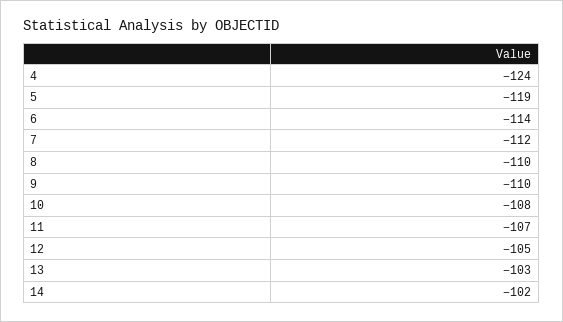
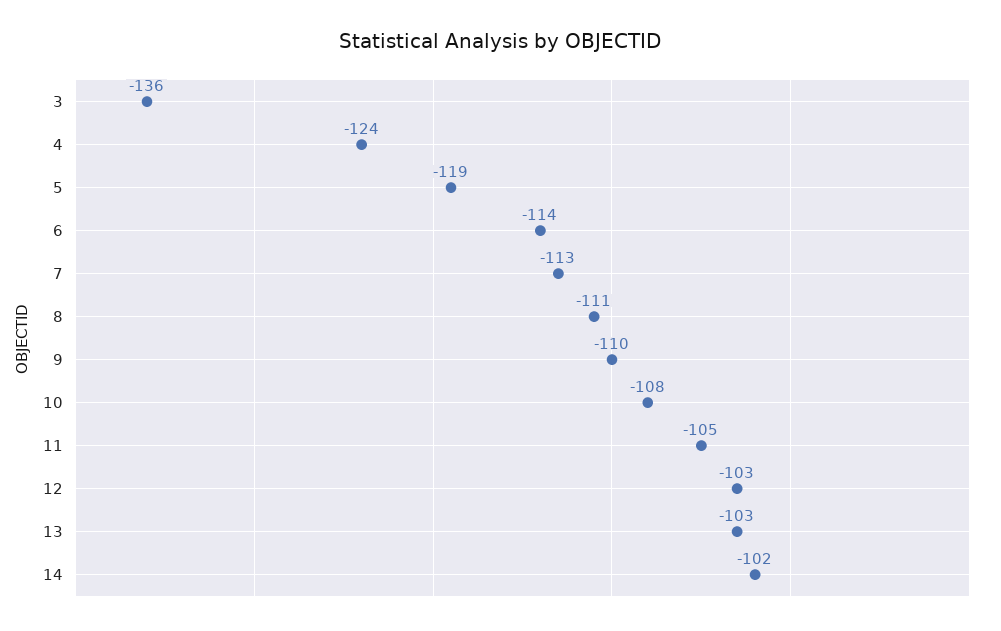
  {
    "4": -124,
    "5": -119,
    "6": -114,
-   "7": -112,
+   "7": -113,
-   "8": -110,
+   "8": -111,
    "9": -110,
    "10": -108,
-   "11": -107,
+   "11": -105,
-   "12": -105,
+   "12": -103,
    "13": -103,
-   "14": -102
+   "14": -102,
+   "3": -136
  }

